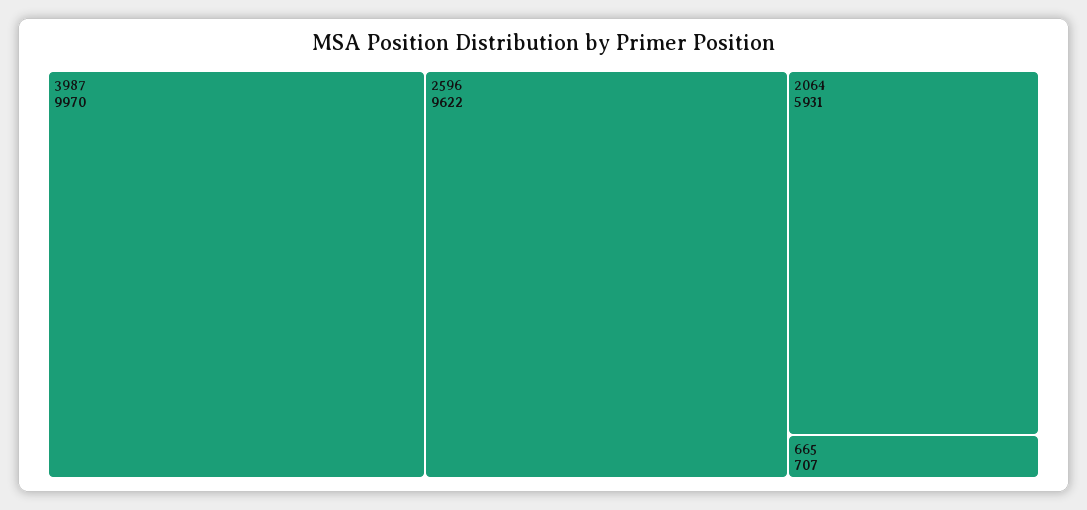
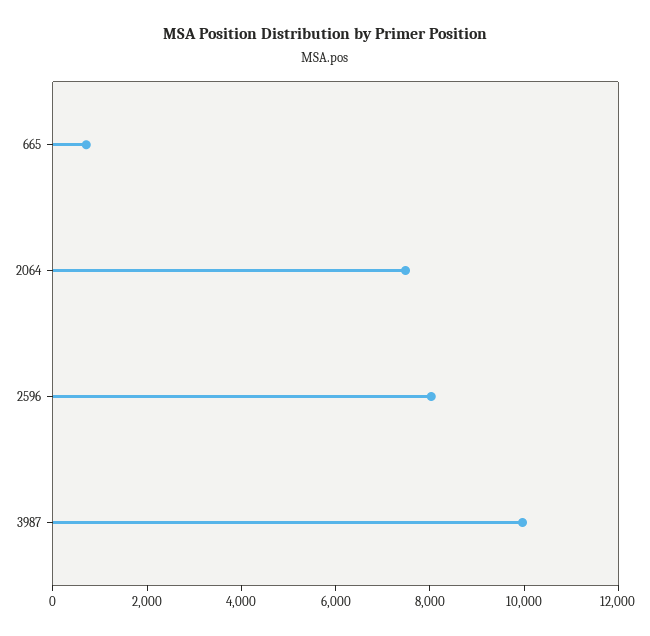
  {
    "3987": 9970,
-   "2596": 9622,
+   "2596": 8000,
-   "2064": 5931,
+   "2064": 7500,
    "665": 707
  }

